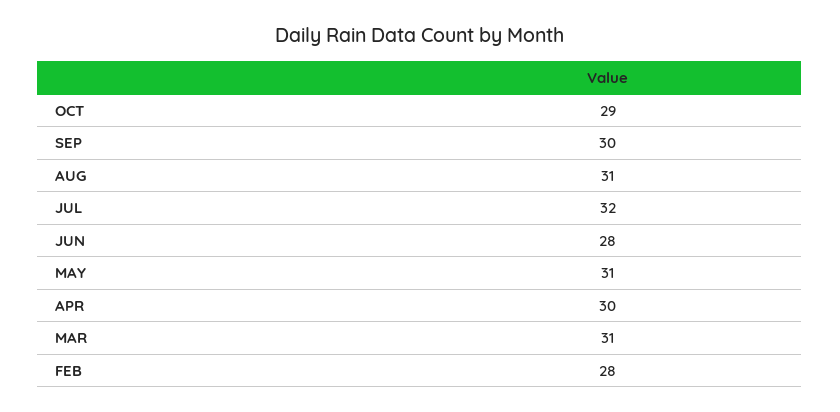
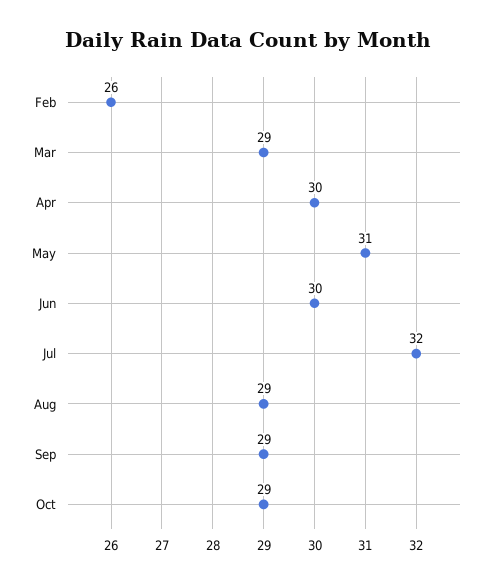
  {
    "OCT": 29,
-   "SEP": 30,
+   "SEP": 29,
-   "AUG": 31,
+   "AUG": 29,
    "JUL": 32,
-   "JUN": 28,
+   "JUN": 30,
    "MAY": 31,
    "APR": 30,
-   "MAR": 31,
+   "MAR": 29,
-   "FEB": 28
+   "FEB": 26
  }

